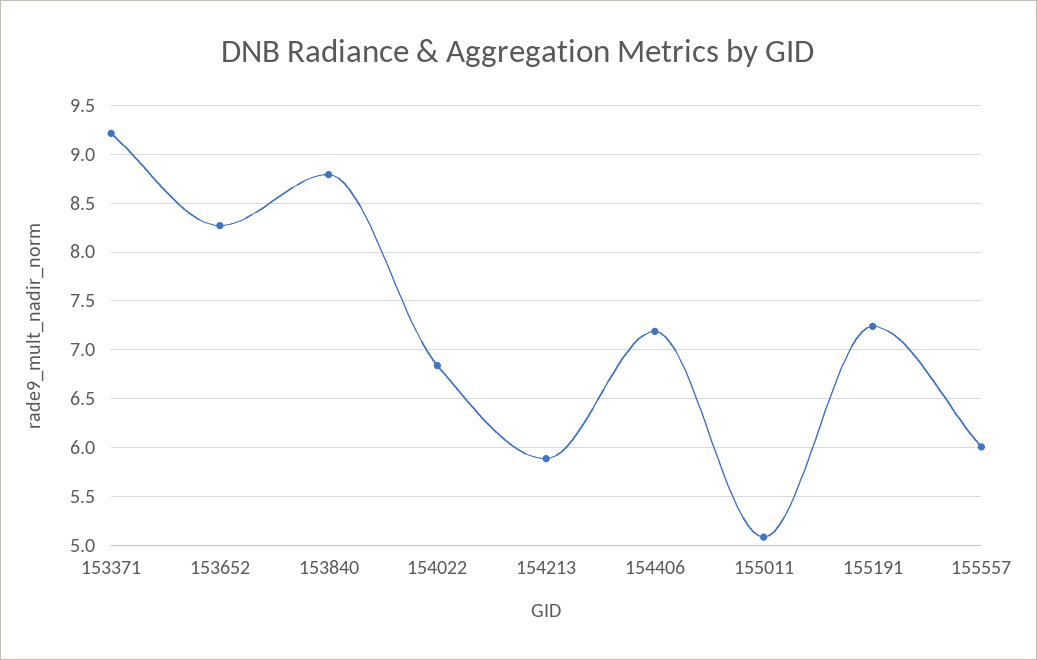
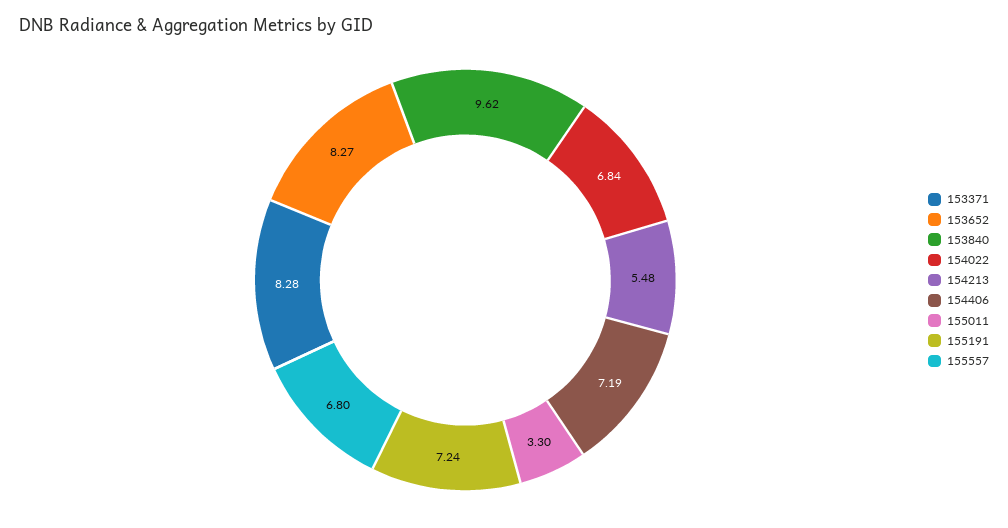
  {
-   "153371": 9.2,
+   "153371": 8.28,
    "153652": 8.27,
-   "153840": 8.8,
+   "153840": 9.62,
    "154022": 6.84,
-   "154213": 5.9,
+   "154213": 5.48,
    "154406": 7.19,
-   "155011": 5.1,
+   "155011": 3.3,
    "155191": 7.24,
-   "155557": 6
+   "155557": 6.8
  }

